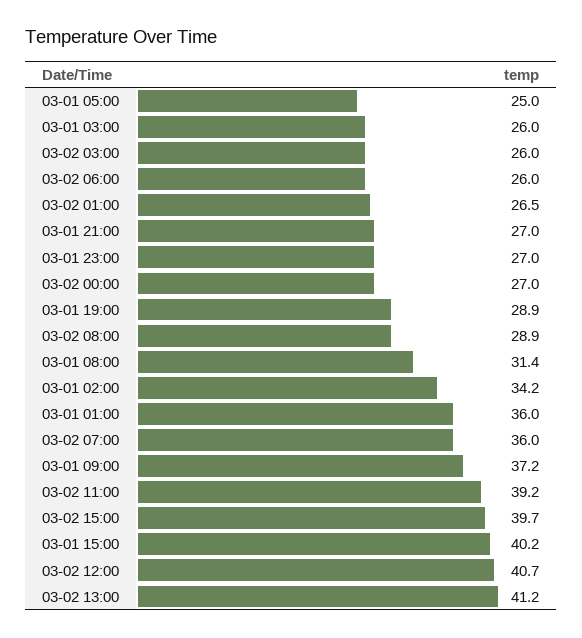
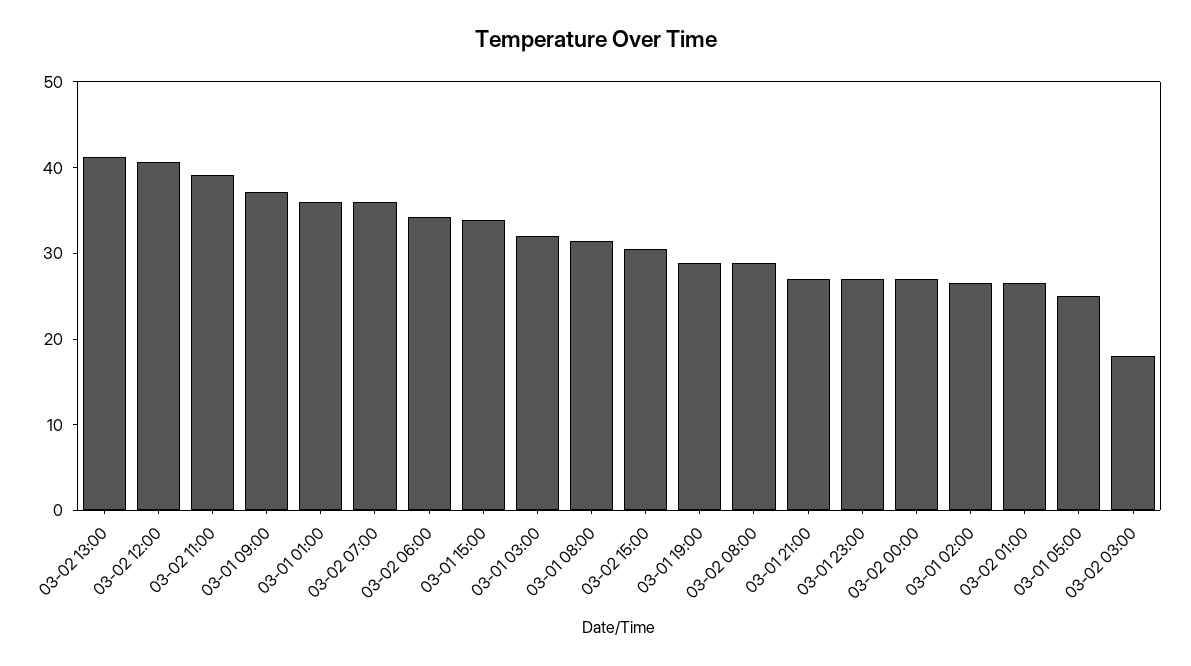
  {
    "03-01 05:00": 25,
-   "03-01 03:00": 26,
+   "03-01 03:00": 32,
-   "03-02 03:00": 26,
+   "03-02 03:00": 18,
-   "03-02 06:00": 26,
+   "03-02 06:00": 34,
    "03-02 01:00": 26.5,
    "03-01 21:00": 27,
    "03-01 23:00": 27,
    "03-02 00:00": 27,
    "03-01 19:00": 28.9,
    "03-02 08:00": 28.9,
    "03-01 08:00": 31.4,
-   "03-01 02:00": 34.2,
+   "03-01 02:00": 26,
    "03-01 01:00": 36,
    "03-02 07:00": 36,
    "03-01 09:00": 37.2,
    "03-02 11:00": 39.2,
-   "03-02 15:00": 39.7,
+   "03-02 15:00": 30,
-   "03-01 15:00": 40.2,
+   "03-01 15:00": 34,
    "03-02 12:00": 40.7,
    "03-02 13:00": 41.2
  }

